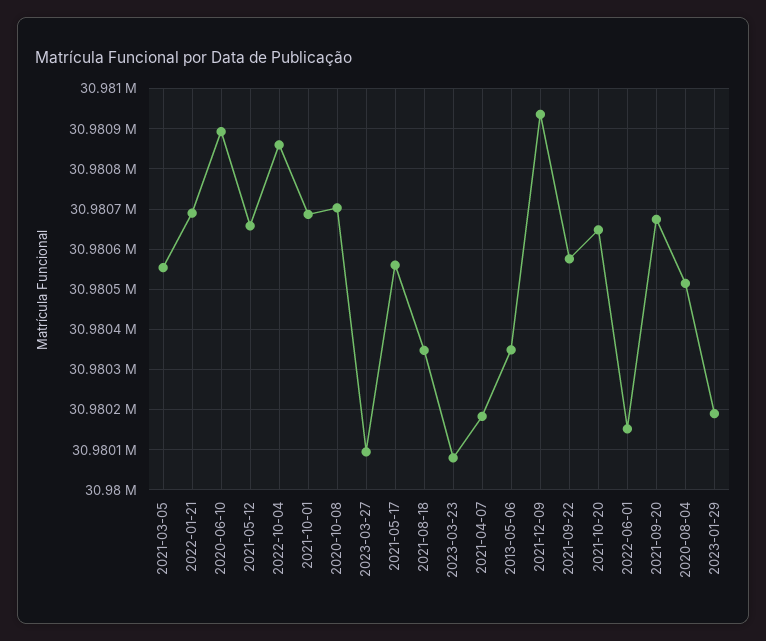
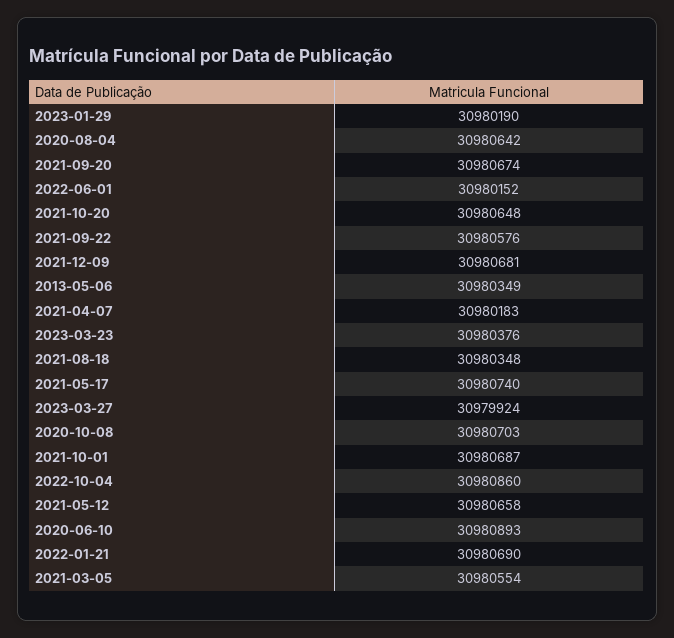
  {
    "2021-03-05": 30980554,
    "2022-01-21": 30980690,
    "2020-06-10": 30980893,
    "2021-05-12": 30980658,
    "2022-10-04": 30980860,
    "2021-10-01": 30980687,
    "2020-10-08": 30980703,
-   "2023-03-27": 30980100,
+   "2023-03-27": 30979924,
-   "2021-05-17": 30980560,
+   "2021-05-17": 30980740,
    "2021-08-18": 30980348,
-   "2023-03-23": 30980080,
+   "2023-03-23": 30980376,
    "2021-04-07": 30980183,
    "2013-05-06": 30980349,
-   "2021-12-09": 30980940,
+   "2021-12-09": 30980681,
    "2021-09-22": 30980576,
    "2021-10-20": 30980648,
    "2022-06-01": 30980152,
    "2021-09-20": 30980674,
-   "2020-08-04": 30980520,
+   "2020-08-04": 30980642,
    "2023-01-29": 30980190
  }

